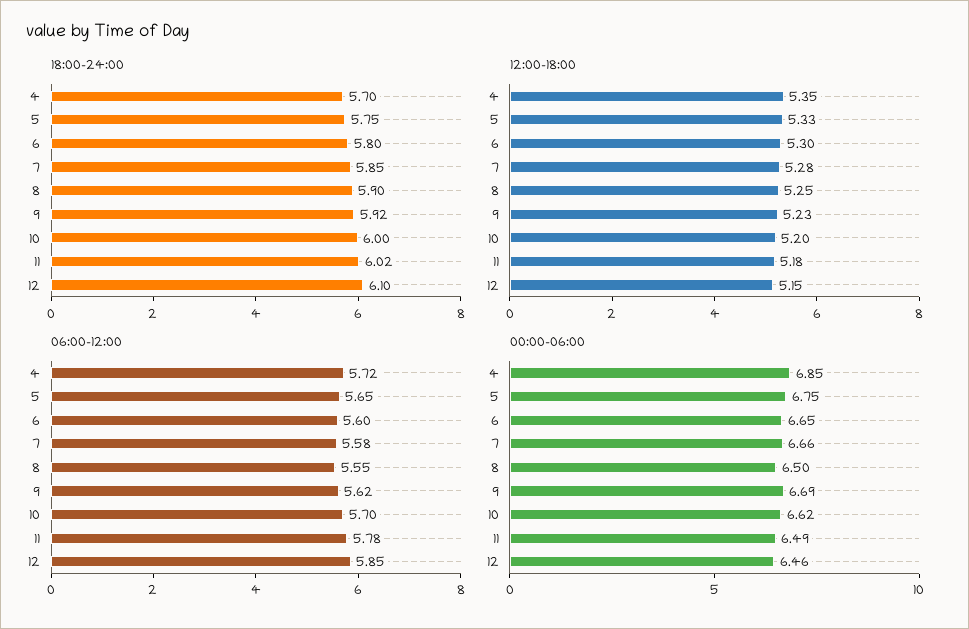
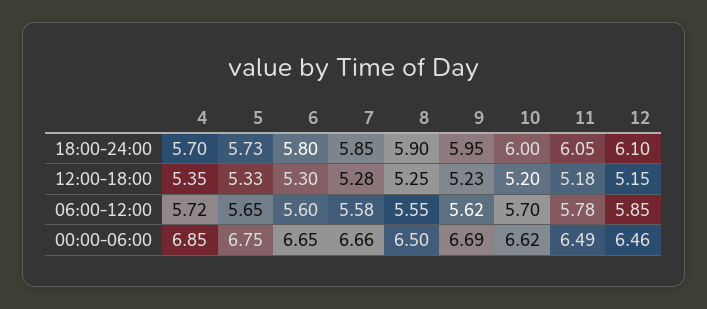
  {
    "18:00-24:00": {
      "4": 5.7,
-     "5": 5.75,
+     "5": 5.73,
      "6": 5.8,
      "7": 5.85,
      "8": 5.9,
-     "9": 5.92,
+     "9": 5.95,
      "10": 6,
-     "11": 6.02,
+     "11": 6.05,
      "12": 6.1
    },
    "12:00-18:00": {
      "4": 5.35,
      "5": 5.33,
      "6": 5.3,
      "7": 5.28,
      "8": 5.25,
      "9": 5.23,
      "10": 5.2,
      "11": 5.18,
      "12": 5.15
    },
    "06:00-12:00": {
      "4": 5.72,
      "5": 5.65,
      "6": 5.6,
      "7": 5.58,
      "8": 5.55,
      "9": 5.62,
      "10": 5.7,
      "11": 5.78,
      "12": 5.85
    },
    "00:00-06:00": {
      "4": 6.85,
      "5": 6.75,
      "6": 6.65,
      "7": 6.66,
      "8": 6.5,
      "9": 6.69,
      "10": 6.62,
      "11": 6.49,
      "12": 6.46
    }
  }

